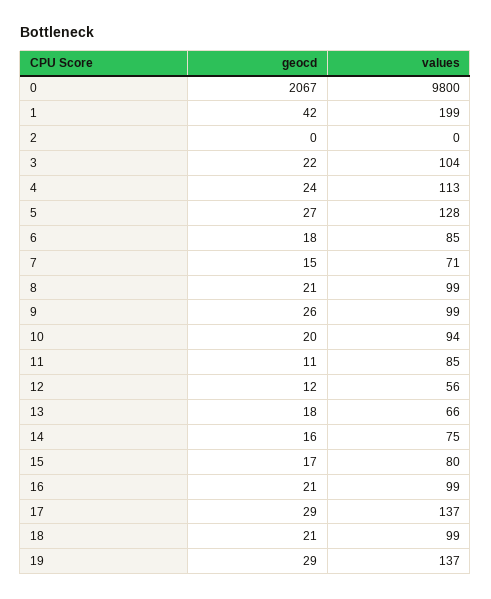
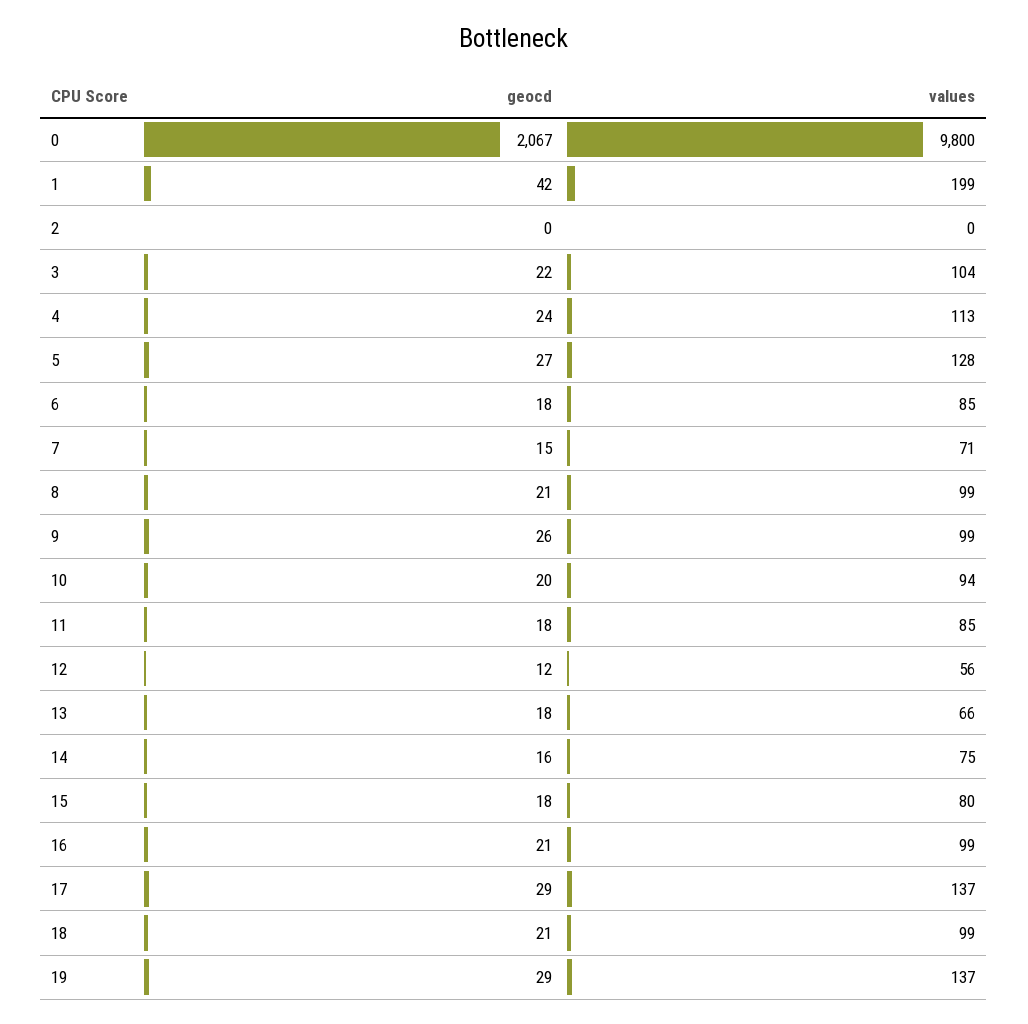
  {
    "geocd": {
      "0": 2067,
      "1": 42,
      "2": 0,
      "3": 22,
      "4": 24,
      "5": 27,
      "6": 18,
      "7": 15,
      "8": 21,
      "9": 26,
      "10": 20,
-     "11": 11,
+     "11": 18,
      "12": 12,
      "13": 18,
      "14": 16,
-     "15": 17,
+     "15": 18,
      "16": 21,
      "17": 29,
      "18": 21,
      "19": 29
    },
    "values": {
      "0": 9800,
      "1": 199,
      "2": 0,
      "3": 104,
      "4": 113,
      "5": 128,
      "6": 85,
      "7": 71,
      "8": 99,
      "9": 99,
      "10": 94,
      "11": 85,
      "12": 56,
      "13": 66,
      "14": 75,
      "15": 80,
      "16": 99,
      "17": 137,
      "18": 99,
      "19": 137
    }
  }

